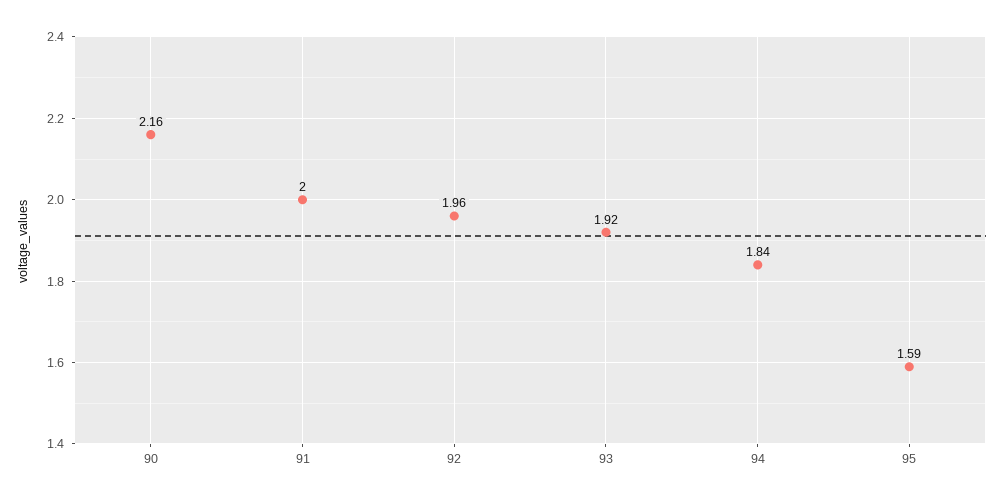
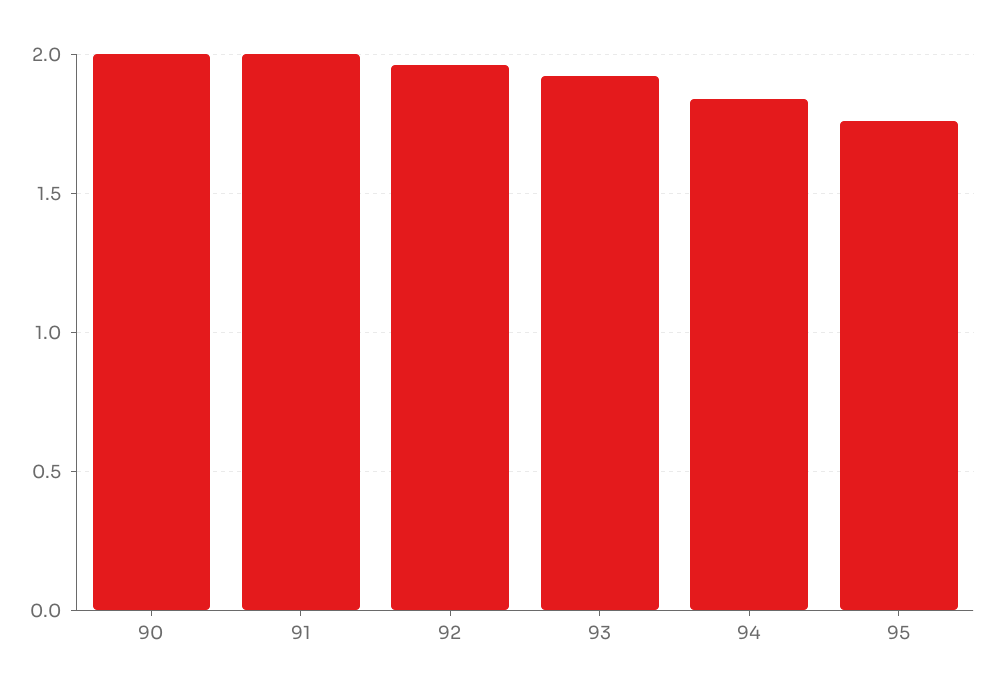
  {
-   "90": 2.16,
+   "90": 2,
    "91": 2,
    "92": 1.96,
    "93": 1.92,
    "94": 1.84,
-   "95": 1.59
+   "95": 1.75
  }

